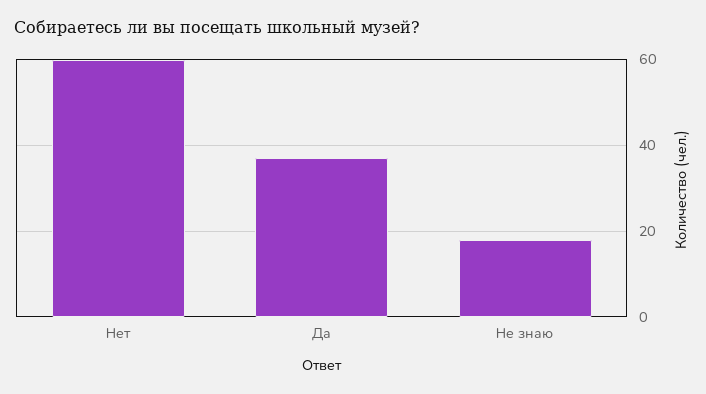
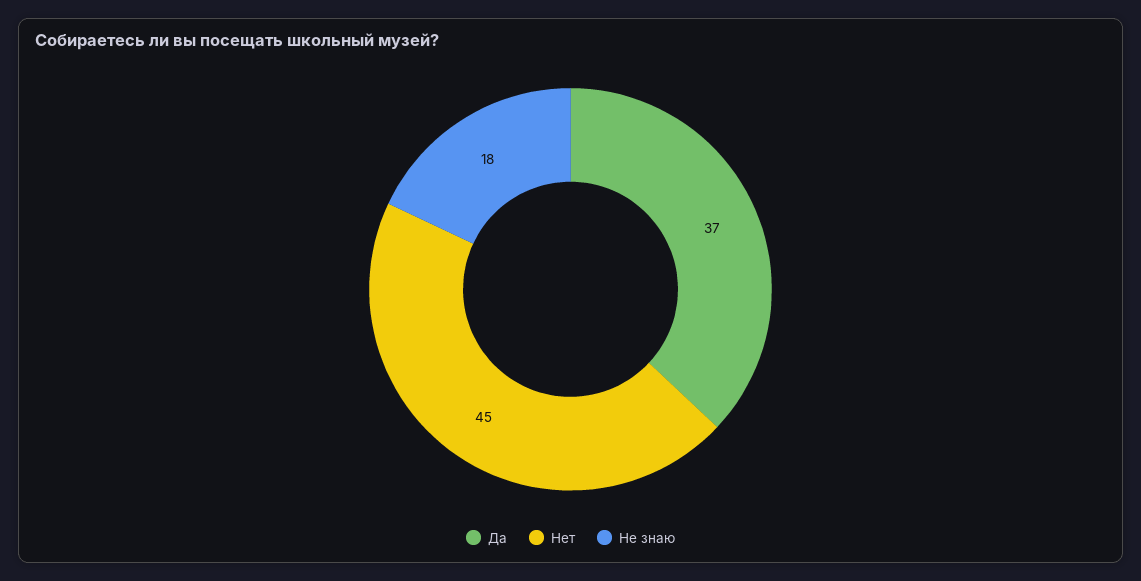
  {
-   "Нет": 60,
+   "Нет": 45,
    "Да": 37,
    "Не знаю": 18
  }

